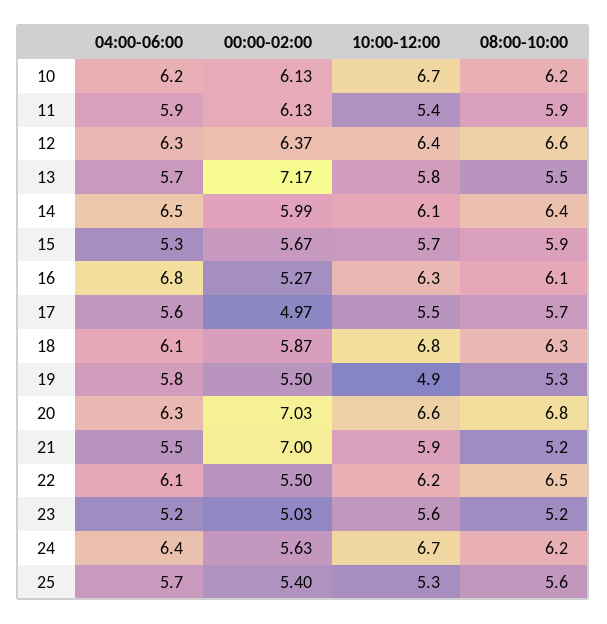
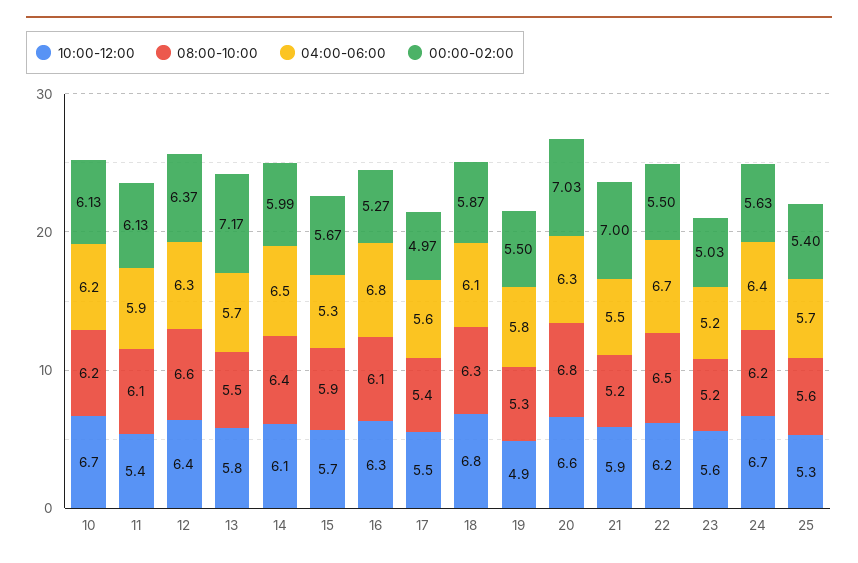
  {
    "04:00-06:00": {
      "10": 6.2,
      "11": 5.9,
      "12": 6.3,
      "13": 5.7,
      "14": 6.5,
      "15": 5.3,
      "16": 6.8,
      "17": 5.6,
      "18": 6.1,
      "19": 5.8,
      "20": 6.3,
      "21": 5.5,
-     "22": 6.1,
+     "22": 6.7,
      "23": 5.2,
      "24": 6.4,
      "25": 5.7
    },
    "00:00-02:00": {
      "10": 6.13,
      "11": 6.13,
      "12": 6.37,
      "13": 7.17,
      "14": 5.99,
      "15": 5.67,
      "16": 5.27,
      "17": 4.97,
      "18": 5.87,
      "19": 5.5,
      "20": 7.03,
      "21": 7,
      "22": 5.5,
      "23": 5.03,
      "24": 5.63,
      "25": 5.4
    },
    "10:00-12:00": {
      "10": 6.7,
      "11": 5.4,
      "12": 6.4,
      "13": 5.8,
      "14": 6.1,
      "15": 5.7,
      "16": 6.3,
      "17": 5.5,
      "18": 6.8,
      "19": 4.9,
      "20": 6.6,
      "21": 5.9,
      "22": 6.2,
      "23": 5.6,
      "24": 6.7,
      "25": 5.3
    },
    "08:00-10:00": {
      "10": 6.2,
-     "11": 5.9,
+     "11": 6.1,
      "12": 6.6,
      "13": 5.5,
      "14": 6.4,
      "15": 5.9,
      "16": 6.1,
-     "17": 5.7,
+     "17": 5.4,
      "18": 6.3,
      "19": 5.3,
      "20": 6.8,
      "21": 5.2,
      "22": 6.5,
      "23": 5.2,
      "24": 6.2,
      "25": 5.6
    }
  }

